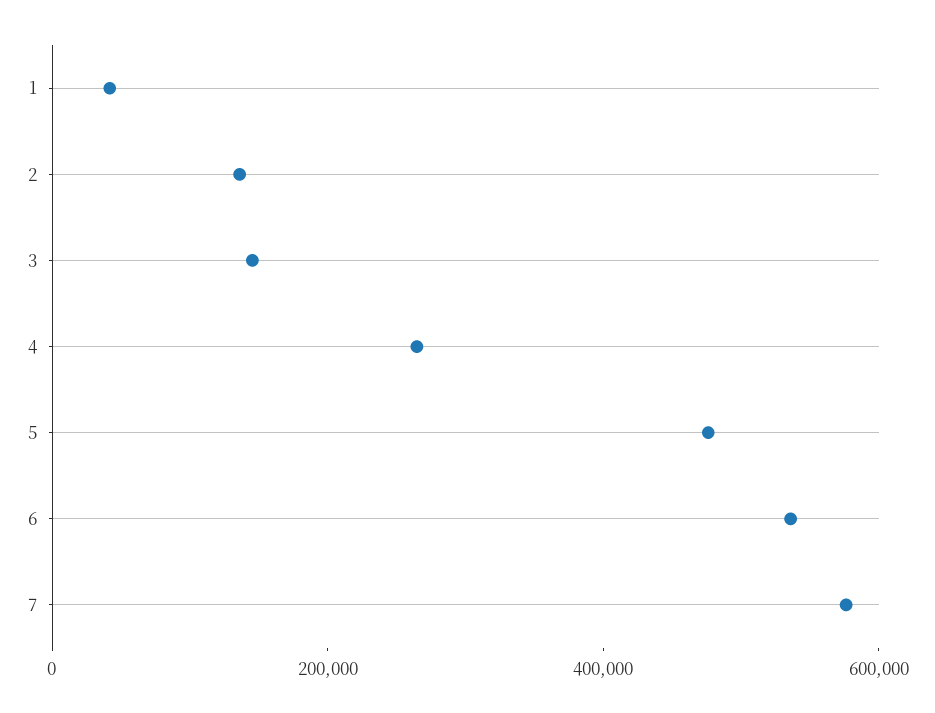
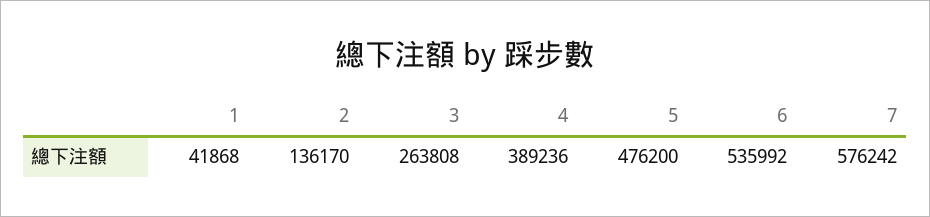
  {
    "1": 41868,
    "2": 136170,
-   "3": 150000,
+   "3": 263808,
-   "4": 250000,
+   "4": 389236,
    "5": 476200,
    "6": 535992,
    "7": 576242
  }

